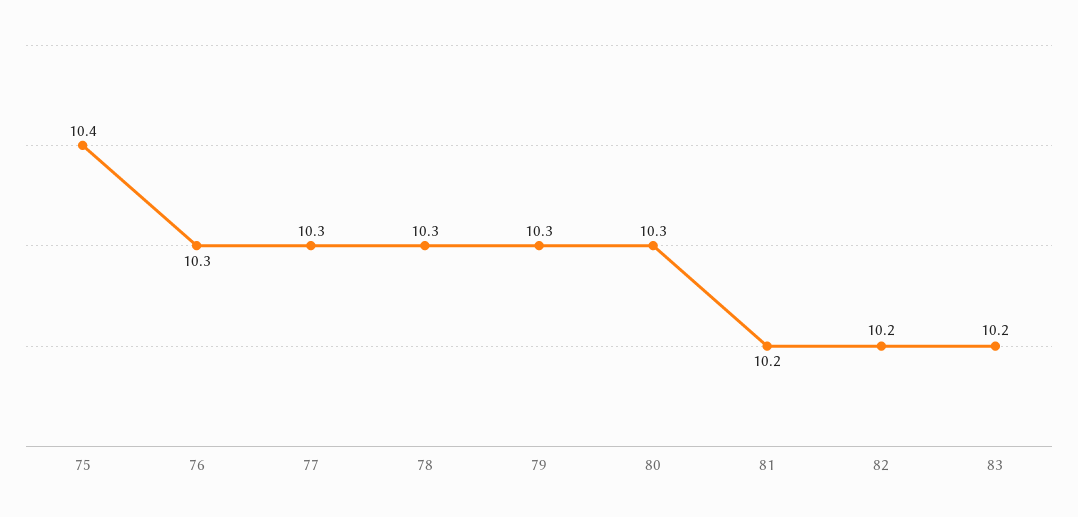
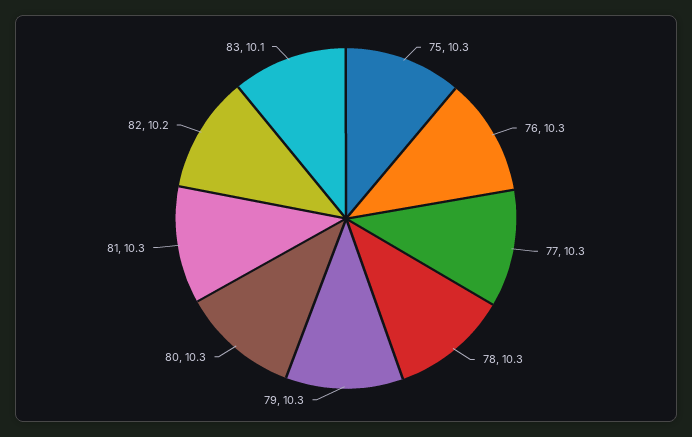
  {
-   "75": 10.4,
+   "75": 10.3,
    "76": 10.3,
    "77": 10.3,
    "78": 10.3,
    "79": 10.3,
    "80": 10.3,
-   "81": 10.2,
+   "81": 10.3,
    "82": 10.2,
-   "83": 10.2
+   "83": 10.1
  }

